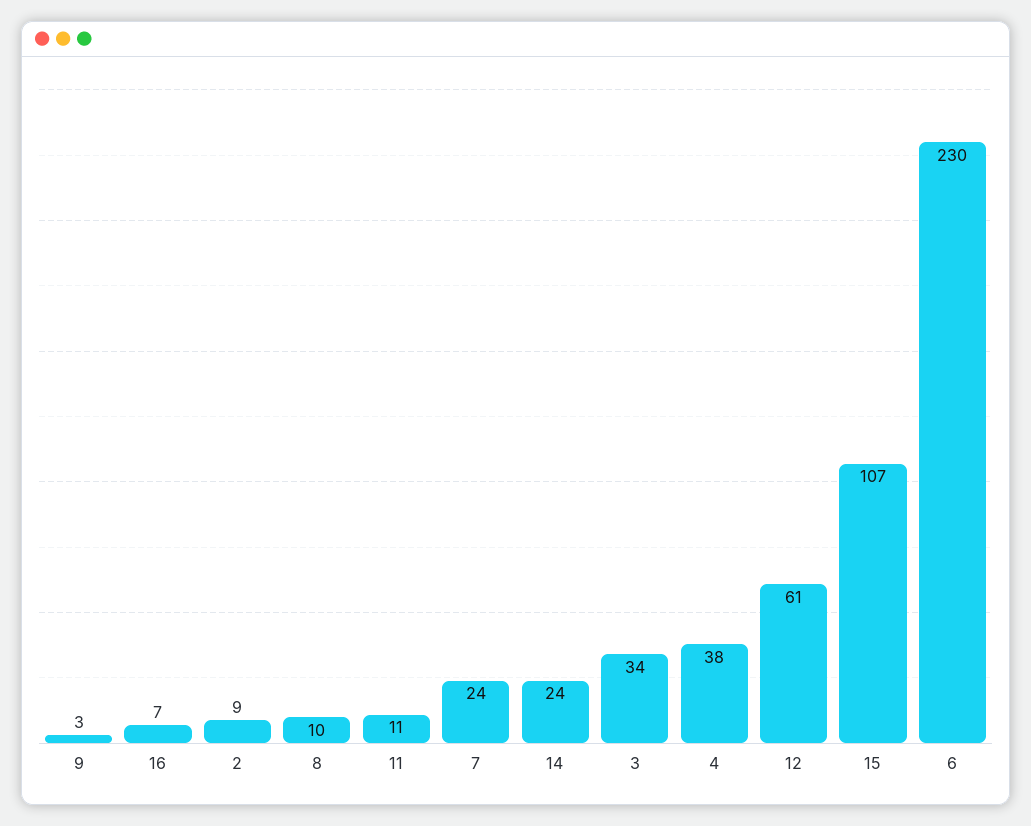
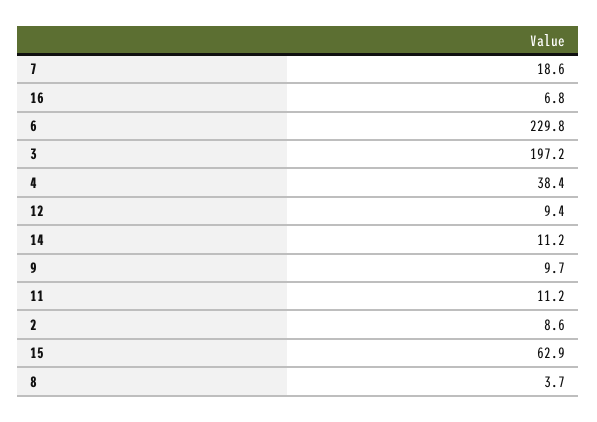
  {
-   "9": 3,
+   "9": 9.7,
    "16": 6.8,
    "2": 8.6,
-   "8": 10,
+   "8": 3.7,
    "11": 11.2,
-   "7": 24,
+   "7": 18.6,
-   "14": 24,
+   "14": 11.2,
-   "3": 34,
+   "3": 197.2,
    "4": 38.4,
-   "12": 61,
+   "12": 9.4,
-   "15": 107,
+   "15": 62.9,
    "6": 229.8
  }

